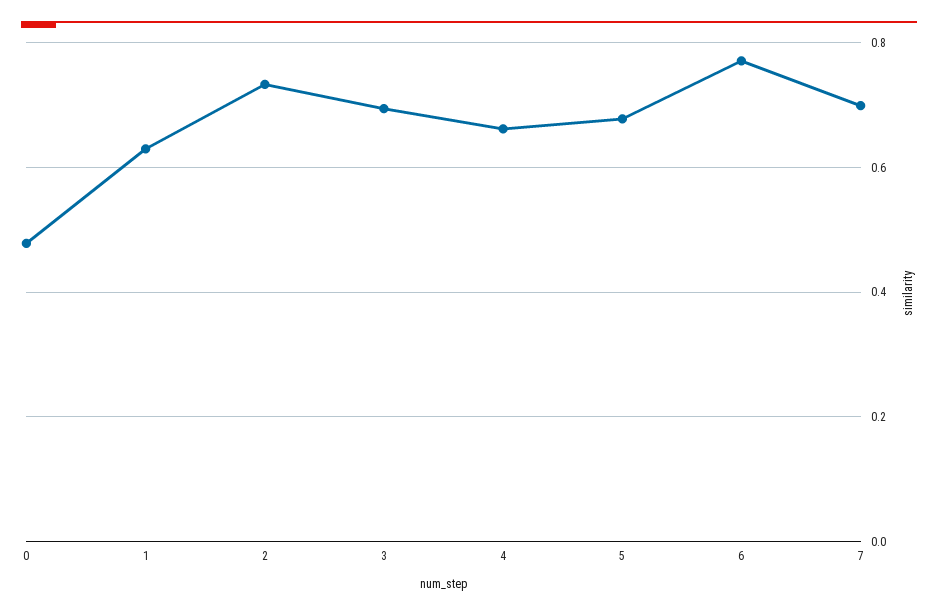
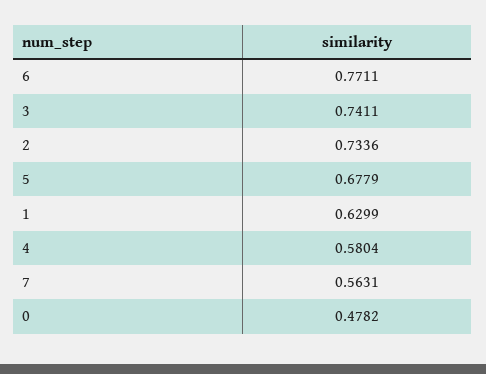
  {
    "0": 0.4782,
    "1": 0.6299,
    "2": 0.7336,
-   "3": 0.7,
+   "3": 0.7411,
-   "4": 0.66,
+   "4": 0.5804,
    "5": 0.6779,
    "6": 0.7711,
-   "7": 0.7
+   "7": 0.5631
  }

